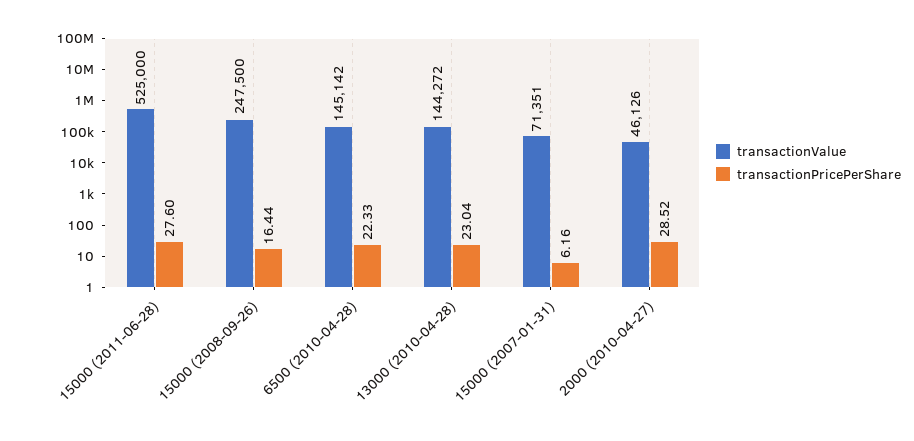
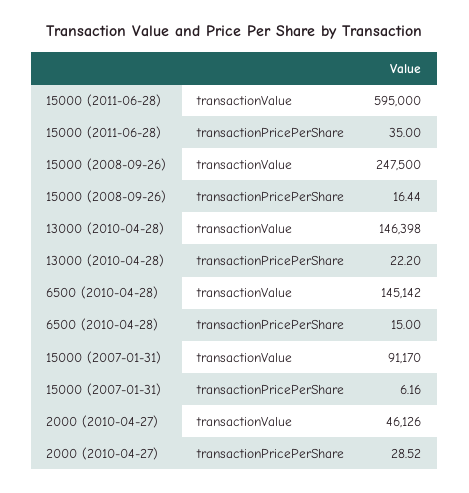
  {
    "transactionValue": {
-     "15000 (2011-06-28)": 525000,
+     "15000 (2011-06-28)": 595000,
      "15000 (2008-09-26)": 247500,
      "6500 (2010-04-28)": 145142,
-     "13000 (2010-04-28)": 144272,
+     "13000 (2010-04-28)": 146398,
-     "15000 (2007-01-31)": 71351,
+     "15000 (2007-01-31)": 91170,
      "2000 (2010-04-27)": 46126
    },
    "transactionPricePerShare": {
-     "15000 (2011-06-28)": 27.6,
+     "15000 (2011-06-28)": 35,
      "15000 (2008-09-26)": 16.44,
-     "6500 (2010-04-28)": 22.33,
+     "6500 (2010-04-28)": 15,
-     "13000 (2010-04-28)": 23.04,
+     "13000 (2010-04-28)": 22.2,
      "15000 (2007-01-31)": 6.16,
      "2000 (2010-04-27)": 28.52
    }
  }

